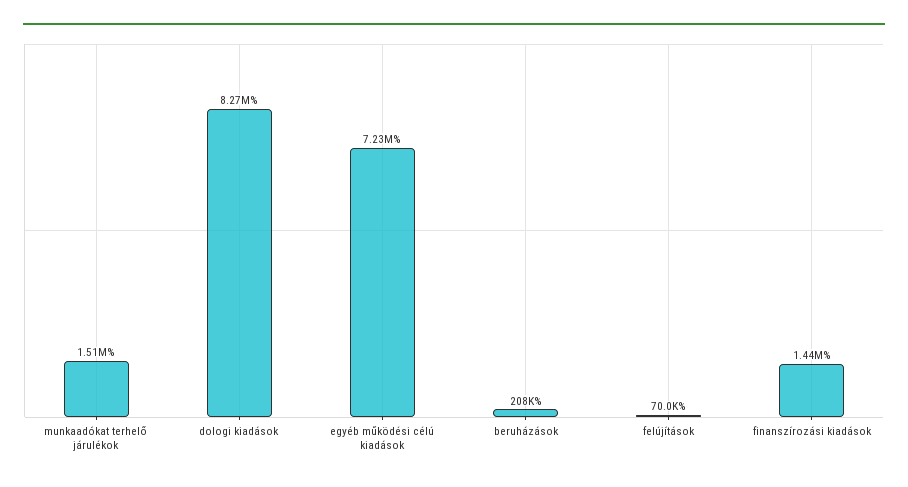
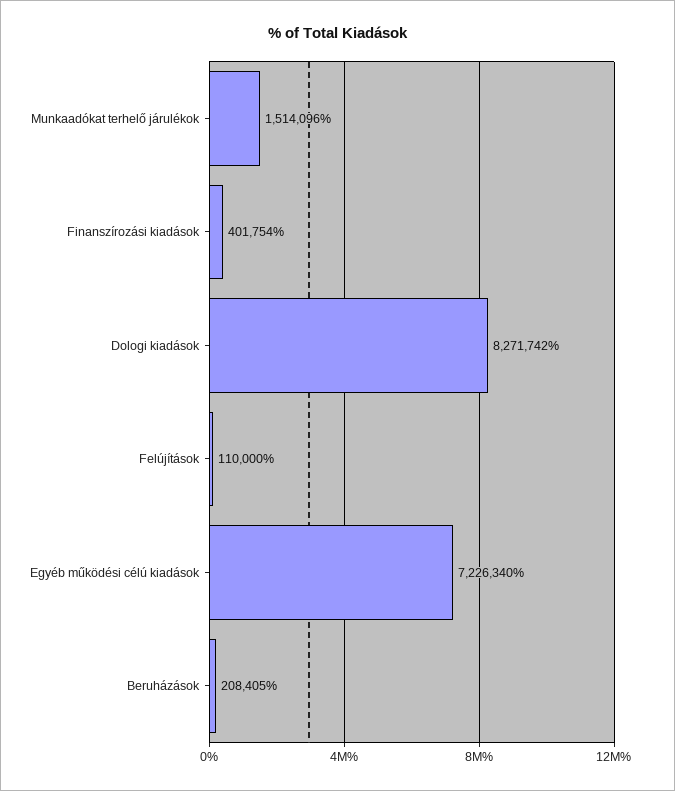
  {
    "munkaadókat terhelő járulékok": 1514096,
    "dologi kiadások": 8271742,
    "egyéb működési célú kiadások": 7226340,
    "beruházások": 208405,
-   "felújítások": 70000,
+   "felújítások": 110000,
-   "finanszírozási kiadások": 1440000
+   "finanszírozási kiadások": 401754
  }

